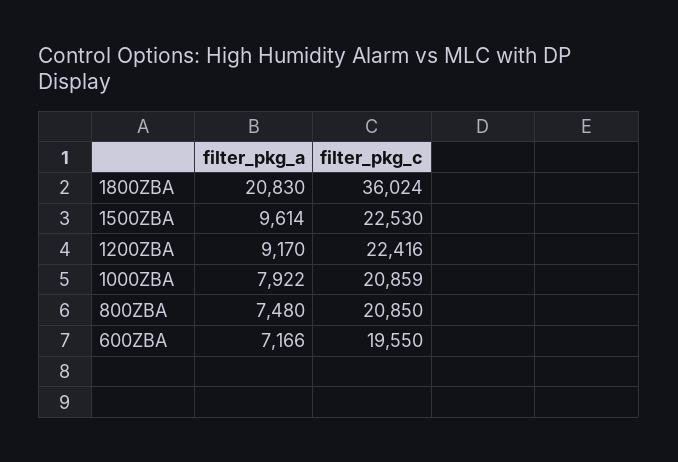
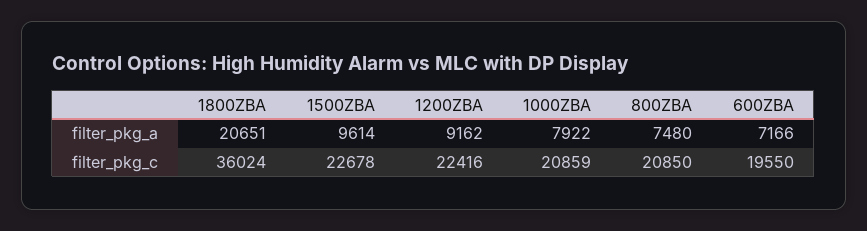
  {
    "filter_pkg_a": {
-     "1800ZBA": 20830,
+     "1800ZBA": 20651,
      "1500ZBA": 9614,
-     "1200ZBA": 9170,
+     "1200ZBA": 9162,
      "1000ZBA": 7922,
      "800ZBA": 7480,
      "600ZBA": 7166
    },
    "filter_pkg_c": {
      "1800ZBA": 36024,
-     "1500ZBA": 22530,
+     "1500ZBA": 22678,
      "1200ZBA": 22416,
      "1000ZBA": 20859,
      "800ZBA": 20850,
      "600ZBA": 19550
    }
  }

